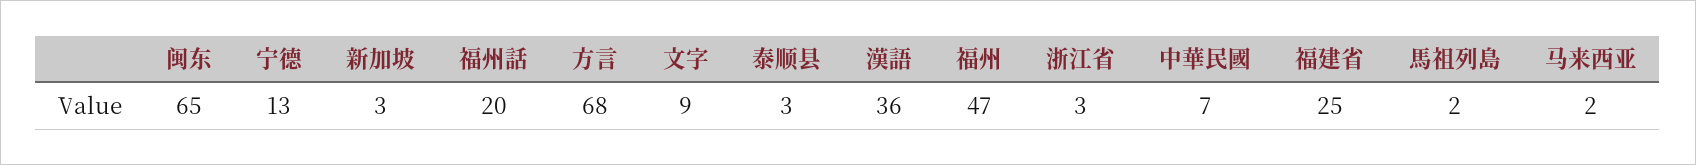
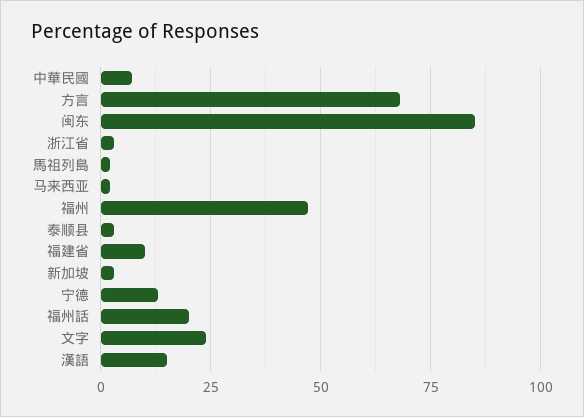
  {
-   "闽东": 65,
+   "闽东": 85,
    "宁德": 13,
    "新加坡": 3,
    "福州話": 20,
    "方言": 68,
-   "文字": 9,
+   "文字": 25,
    "泰顺县": 3,
-   "漢語": 36,
+   "漢語": 15,
    "福州": 47,
    "浙江省": 3,
    "中華民國": 7,
-   "福建省": 25,
+   "福建省": 10,
    "馬祖列島": 2,
    "马来西亚": 2
  }

